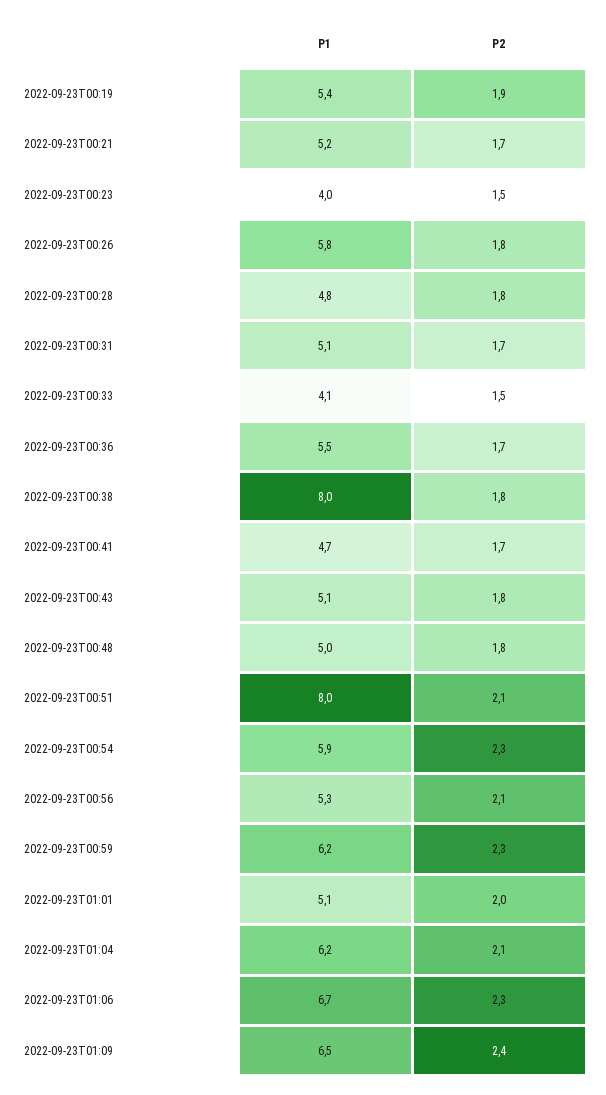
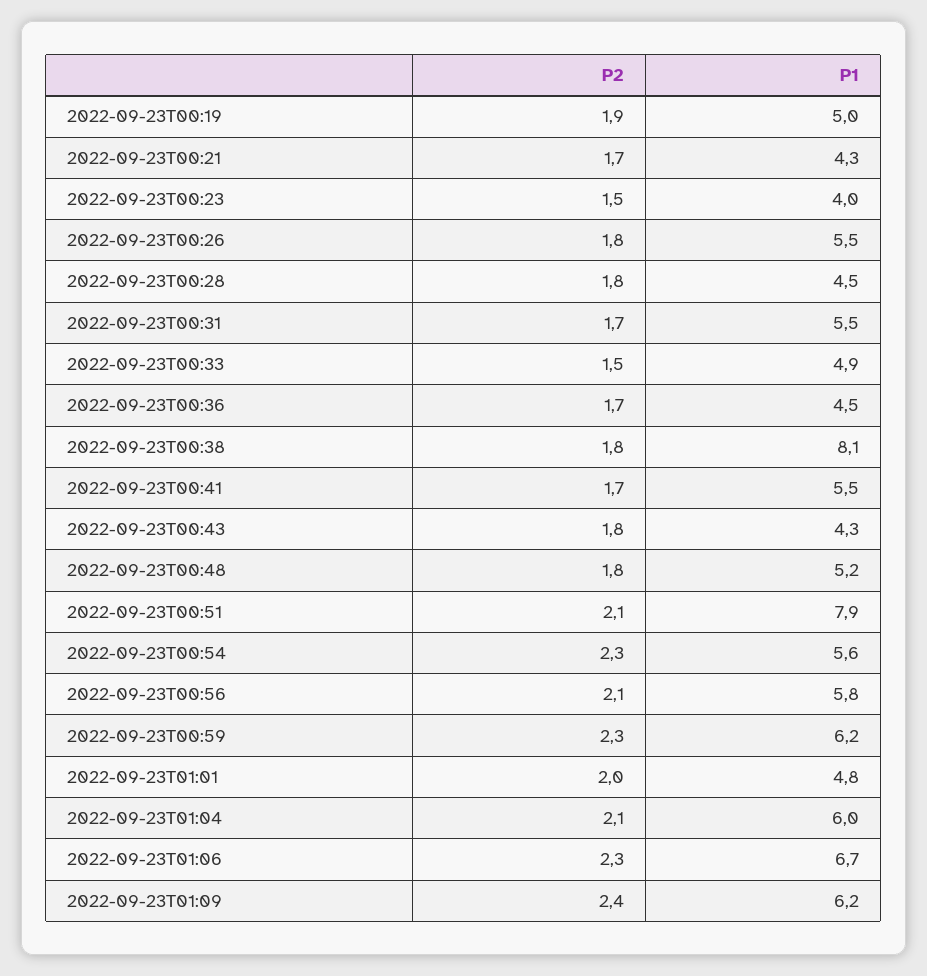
  {
    "P1": {
-     "2022-09-23T00:19": 5.4,
+     "2022-09-23T00:19": 5,
-     "2022-09-23T00:21": 5.2,
+     "2022-09-23T00:21": 4.3,
      "2022-09-23T00:23": 4,
-     "2022-09-23T00:26": 5.8,
+     "2022-09-23T00:26": 5.5,
-     "2022-09-23T00:28": 4.8,
+     "2022-09-23T00:28": 4.5,
-     "2022-09-23T00:31": 5.1,
+     "2022-09-23T00:31": 5.5,
-     "2022-09-23T00:33": 4.1,
+     "2022-09-23T00:33": 4.9,
-     "2022-09-23T00:36": 5.5,
+     "2022-09-23T00:36": 4.5,
-     "2022-09-23T00:38": 8,
+     "2022-09-23T00:38": 8.1,
-     "2022-09-23T00:41": 4.7,
+     "2022-09-23T00:41": 5.5,
-     "2022-09-23T00:43": 5.1,
+     "2022-09-23T00:43": 4.3,
-     "2022-09-23T00:48": 5,
+     "2022-09-23T00:48": 5.2,
-     "2022-09-23T00:51": 8,
+     "2022-09-23T00:51": 7.9,
-     "2022-09-23T00:54": 5.9,
+     "2022-09-23T00:54": 5.6,
-     "2022-09-23T00:56": 5.3,
+     "2022-09-23T00:56": 5.8,
      "2022-09-23T00:59": 6.2,
-     "2022-09-23T01:01": 5.1,
+     "2022-09-23T01:01": 4.8,
-     "2022-09-23T01:04": 6.2,
+     "2022-09-23T01:04": 6,
      "2022-09-23T01:06": 6.7,
-     "2022-09-23T01:09": 6.5
+     "2022-09-23T01:09": 6.2
    },
    "P2": {
      "2022-09-23T00:19": 1.9,
      "2022-09-23T00:21": 1.7,
      "2022-09-23T00:23": 1.5,
      "2022-09-23T00:26": 1.8,
      "2022-09-23T00:28": 1.8,
      "2022-09-23T00:31": 1.7,
      "2022-09-23T00:33": 1.5,
      "2022-09-23T00:36": 1.7,
      "2022-09-23T00:38": 1.8,
      "2022-09-23T00:41": 1.7,
      "2022-09-23T00:43": 1.8,
      "2022-09-23T00:48": 1.8,
      "2022-09-23T00:51": 2.1,
      "2022-09-23T00:54": 2.3,
      "2022-09-23T00:56": 2.1,
      "2022-09-23T00:59": 2.3,
      "2022-09-23T01:01": 2,
      "2022-09-23T01:04": 2.1,
      "2022-09-23T01:06": 2.3,
      "2022-09-23T01:09": 2.4
    }
  }

